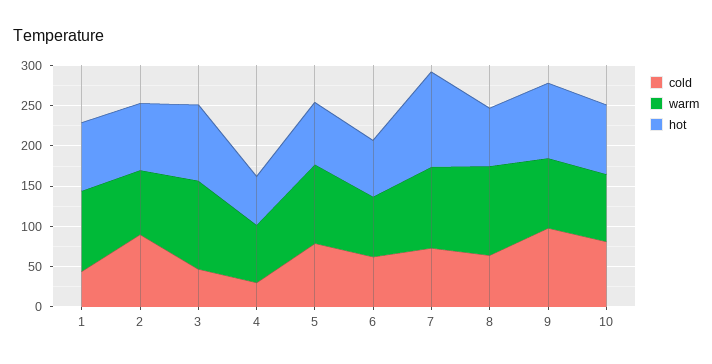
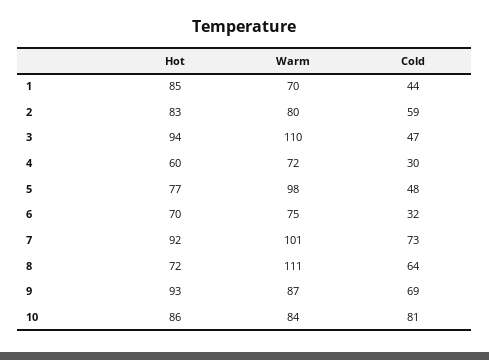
  {
    "cold": {
      "1": 44,
-     "2": 90,
+     "2": 59,
      "3": 47,
      "4": 30,
-     "5": 80,
+     "5": 48,
-     "6": 60,
+     "6": 32,
      "7": 73,
      "8": 64,
-     "9": 100,
+     "9": 69,
      "10": 81
    },
    "warm": {
-     "1": 100,
+     "1": 70,
      "2": 80,
      "3": 110,
      "4": 72,
      "5": 98,
      "6": 75,
      "7": 101,
      "8": 111,
      "9": 87,
      "10": 84
    },
    "hot": {
      "1": 85,
      "2": 83,
      "3": 94,
      "4": 60,
      "5": 77,
      "6": 70,
-     "7": 120,
+     "7": 92,
      "8": 72,
      "9": 93,
      "10": 86
    }
  }

